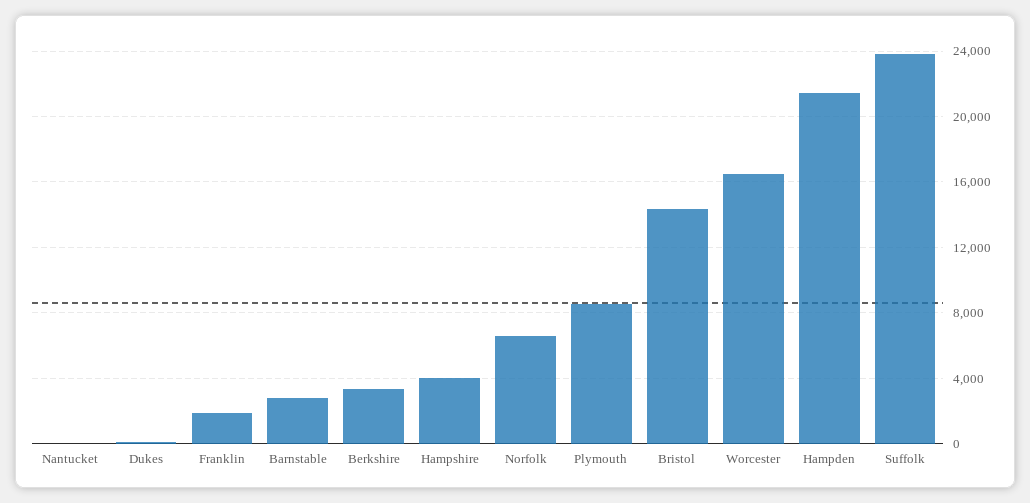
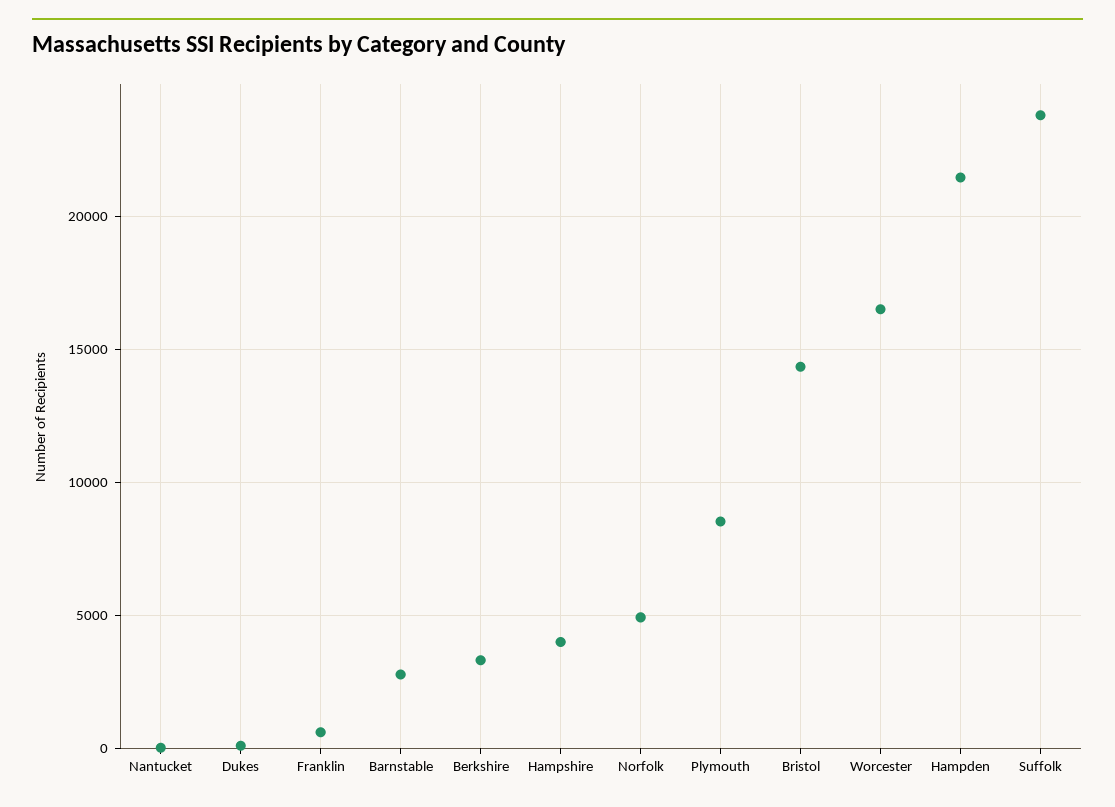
  {
    "Nantucket": 0,
    "Dukes": 0,
-   "Franklin": 2000,
+   "Franklin": 500,
    "Barnstable": 3000,
    "Berkshire": 3500,
    "Hampshire": 4000,
-   "Norfolk": 6500,
+   "Norfolk": 5000,
    "Plymouth": 8500,
    "Bristol": 14500,
    "Worcester": 16500,
    "Hampden": 21500,
    "Suffolk": 24000
  }

